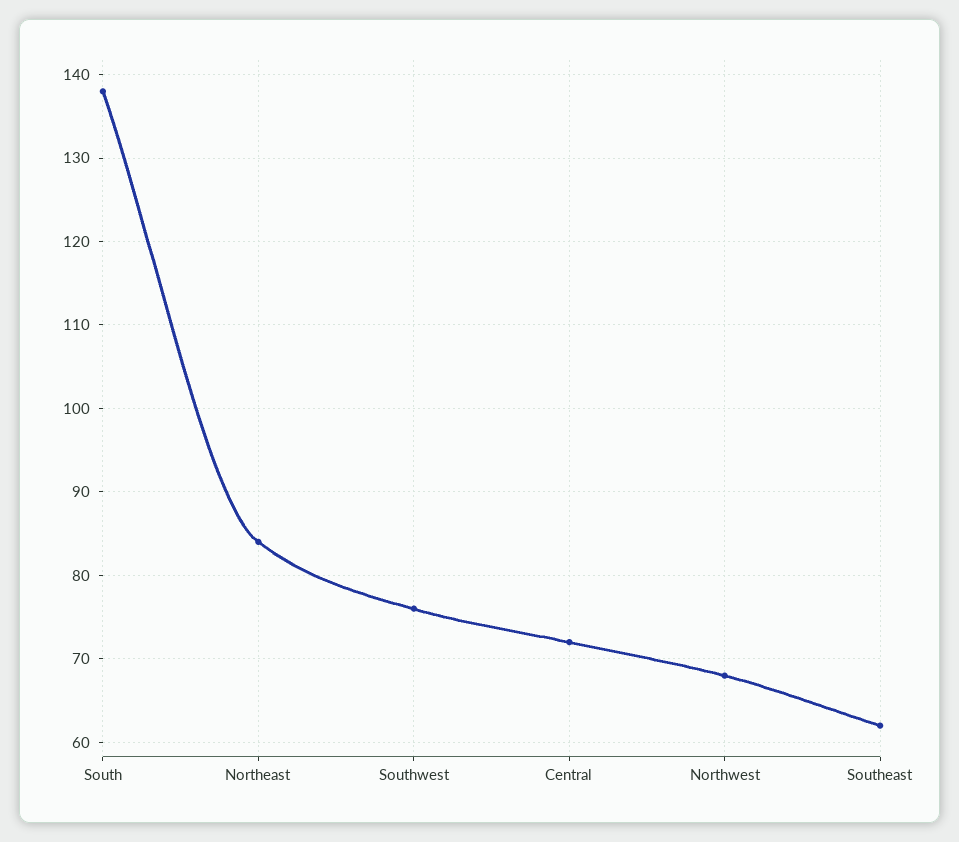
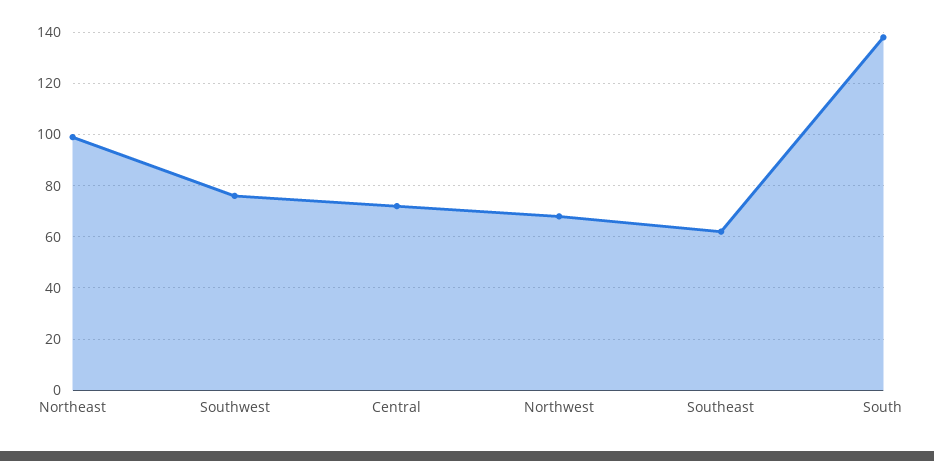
  {
    "South": 138,
-   "Northeast": 84,
+   "Northeast": 100,
    "Southwest": 76,
    "Central": 72,
    "Northwest": 68,
    "Southeast": 62
  }

